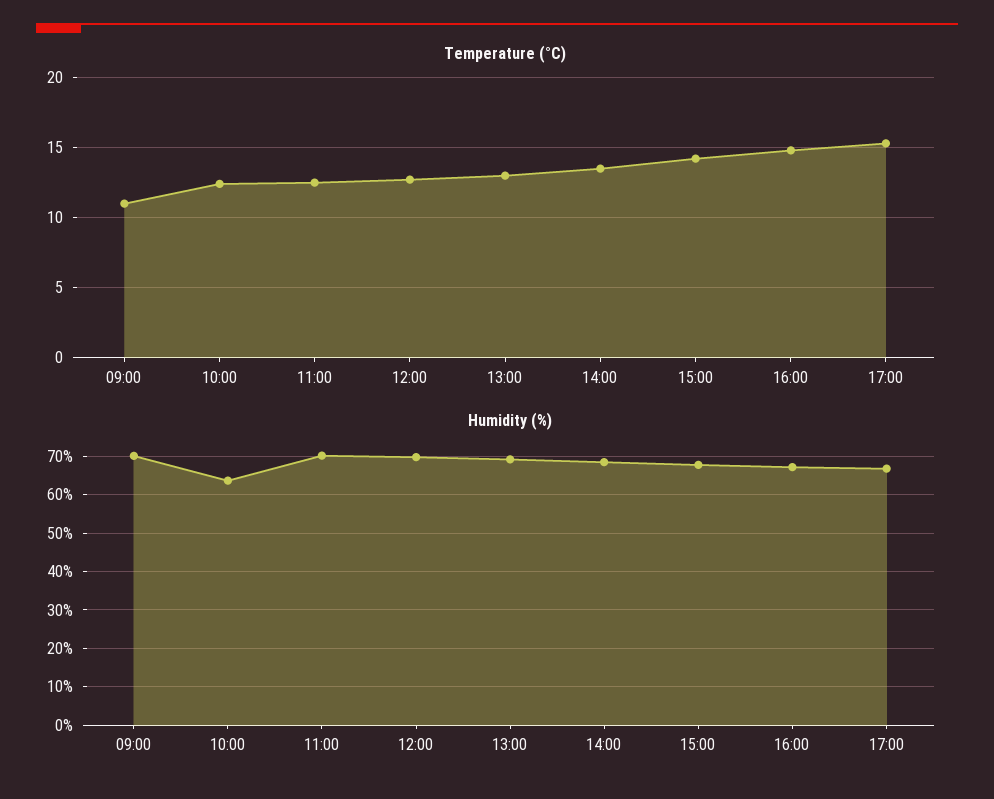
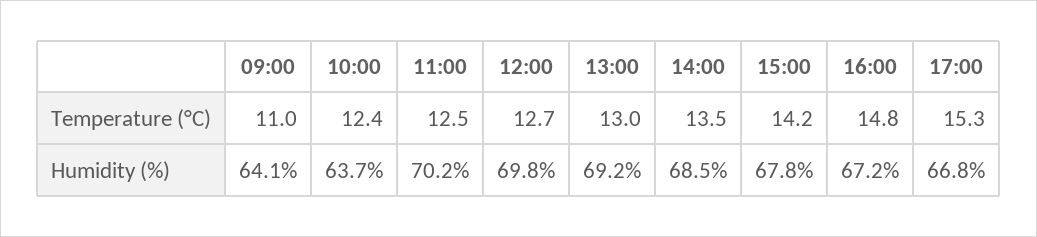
  {
    "Temperature (°C)": {
      "09:00": 11,
      "10:00": 12.4,
      "11:00": 12.5,
      "12:00": 12.7,
      "13:00": 13,
      "14:00": 13.5,
      "15:00": 14.2,
      "16:00": 14.8,
      "17:00": 15.3
    },
    "Humidity (%)": {
-     "09:00": 70,
+     "09:00": 64.1,
      "10:00": 63.7,
      "11:00": 70.2,
      "12:00": 69.8,
      "13:00": 69.2,
      "14:00": 68.5,
      "15:00": 67.8,
      "16:00": 67.2,
      "17:00": 66.8
    }
  }

